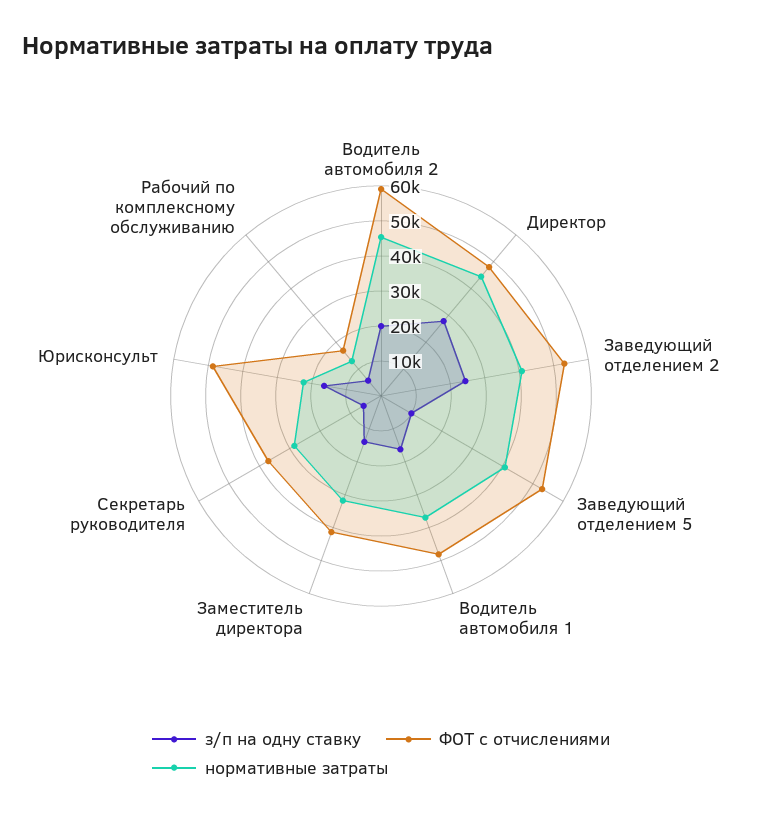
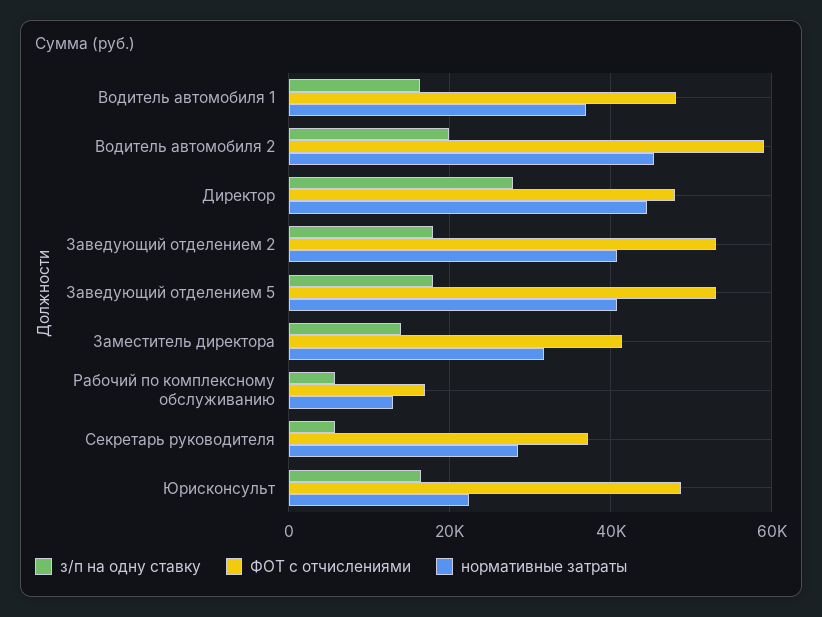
  {
    "з/п на одну ставку": {
      "Водитель автомобиля 2": 20000,
      "Директор": 28000,
-     "Заведующий отделением 2": 25000,
+     "Заведующий отделением 2": 18000,
-     "Заведующий отделением 5": 10000,
+     "Заведующий отделением 5": 18000,
      "Водитель автомобиля 1": 16000,
      "Заместитель директора": 14000,
      "Секретарь руководителя": 6000,
      "Юрисконсульт": 16000,
      "Рабочий по комплексному обслуживанию": 6000
    },
    "ФОТ с отчислениями": {
      "Водитель автомобиля 2": 60000,
      "Директор": 48000,
      "Заведующий отделением 2": 54000,
      "Заведующий отделением 5": 54000,
      "Водитель автомобиля 1": 48000,
      "Заместитель директора": 42000,
      "Секретарь руководителя": 38000,
      "Юрисконсульт": 48000,
      "Рабочий по комплексному обслуживанию": 16000
    },
    "нормативные затраты": {
      "Водитель автомобиля 2": 46000,
      "Директор": 44000,
      "Заведующий отделением 2": 40000,
      "Заведующий отделением 5": 40000,
      "Водитель автомобиля 1": 36000,
      "Заместитель директора": 32000,
      "Секретарь руководителя": 28000,
      "Юрисконсульт": 22000,
      "Рабочий по комплексному обслуживанию": 12000
    }
  }

